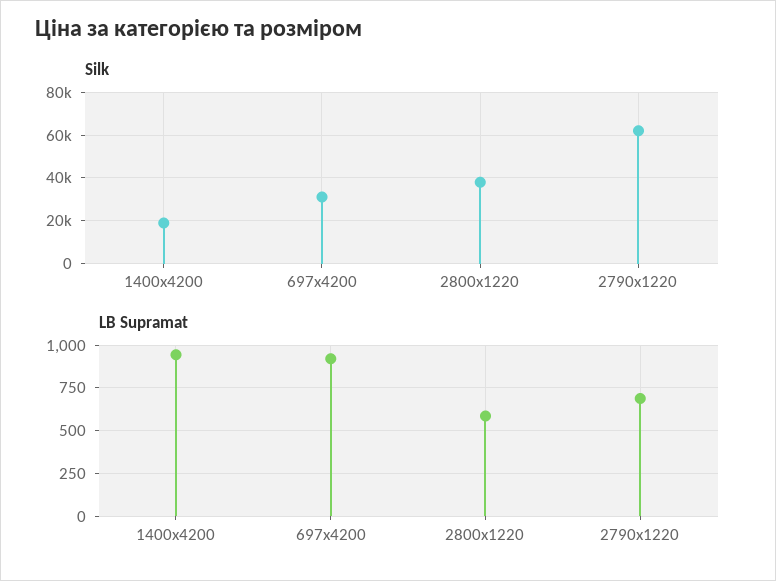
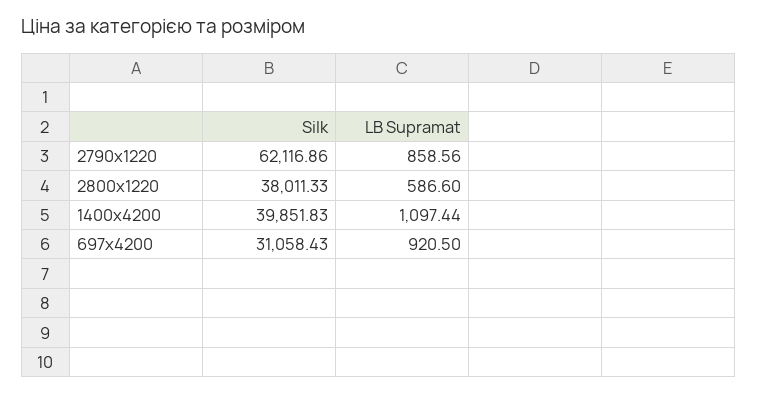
  {
    "Silk": {
-     "1400x4200": 20000,
+     "1400x4200": 39851.83,
      "697x4200": 31058.43,
      "2800x1220": 38011.33,
      "2790x1220": 62116.86
    },
    "LB Supramat": {
-     "1400x4200": 950,
+     "1400x4200": 1097.44,
      "697x4200": 920.5,
      "2800x1220": 586.6,
-     "2790x1220": 700
+     "2790x1220": 858.56
    }
  }

